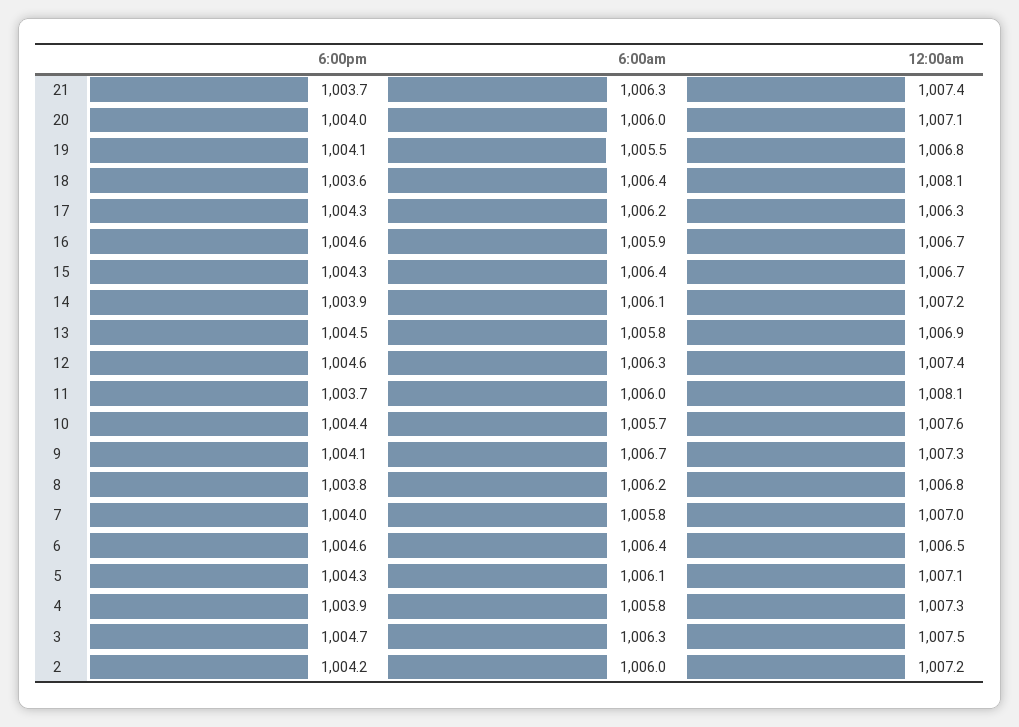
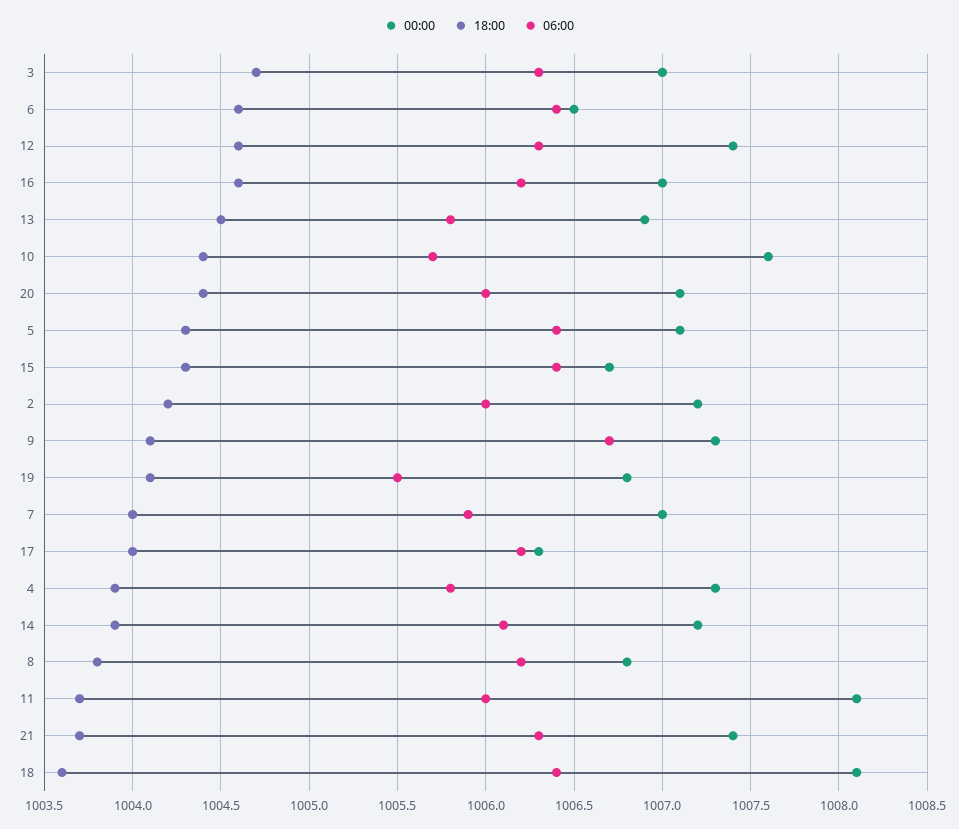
  {
    "6:00pm": {
      "21": 1003.7,
-     "20": 1004,
+     "20": 1004.4,
      "19": 1004.1,
      "18": 1003.6,
-     "17": 1004.3,
+     "17": 1004,
      "16": 1004.6,
      "15": 1004.3,
      "14": 1003.9,
      "13": 1004.5,
      "12": 1004.6,
      "11": 1003.7,
      "10": 1004.4,
      "9": 1004.1,
      "8": 1003.8,
      "7": 1004,
      "6": 1004.6,
      "5": 1004.3,
      "4": 1003.9,
      "3": 1004.7,
      "2": 1004.2
    },
    "6:00am": {
      "21": 1006.3,
      "20": 1006,
      "19": 1005.5,
      "18": 1006.4,
      "17": 1006.2,
-     "16": 1005.9,
+     "16": 1006.2,
      "15": 1006.4,
      "14": 1006.1,
      "13": 1005.8,
      "12": 1006.3,
      "11": 1006,
      "10": 1005.7,
      "9": 1006.7,
      "8": 1006.2,
-     "7": 1005.8,
+     "7": 1005.9,
      "6": 1006.4,
-     "5": 1006.1,
+     "5": 1006.4,
      "4": 1005.8,
      "3": 1006.3,
      "2": 1006
    },
    "12:00am": {
      "21": 1007.4,
      "20": 1007.1,
      "19": 1006.8,
      "18": 1008.1,
      "17": 1006.3,
-     "16": 1006.7,
+     "16": 1007,
      "15": 1006.7,
      "14": 1007.2,
      "13": 1006.9,
      "12": 1007.4,
      "11": 1008.1,
      "10": 1007.6,
      "9": 1007.3,
      "8": 1006.8,
      "7": 1007,
      "6": 1006.5,
      "5": 1007.1,
      "4": 1007.3,
-     "3": 1007.5,
+     "3": 1007,
      "2": 1007.2
    }
  }

